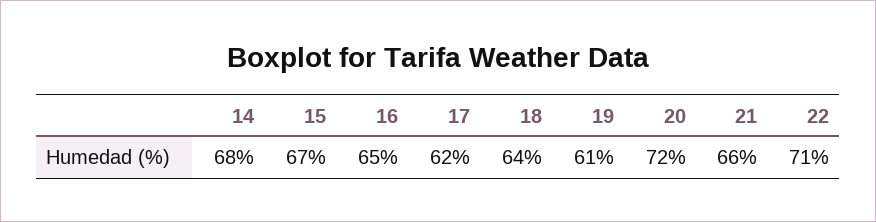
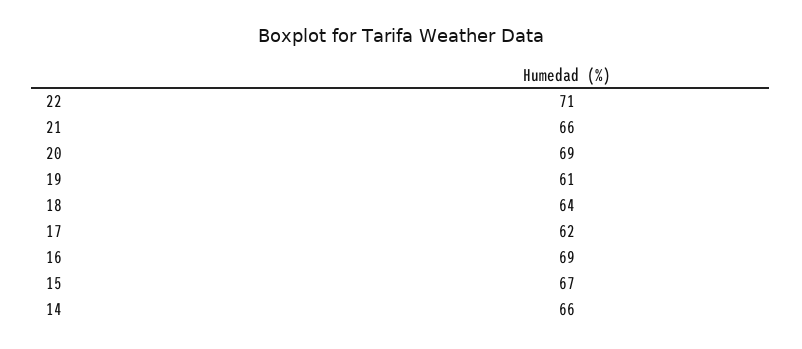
  {
-   "14": 68,
+   "14": 66,
    "15": 67,
-   "16": 65,
+   "16": 69,
    "17": 62,
    "18": 64,
    "19": 61,
-   "20": 72,
+   "20": 69,
    "21": 66,
    "22": 71
  }

